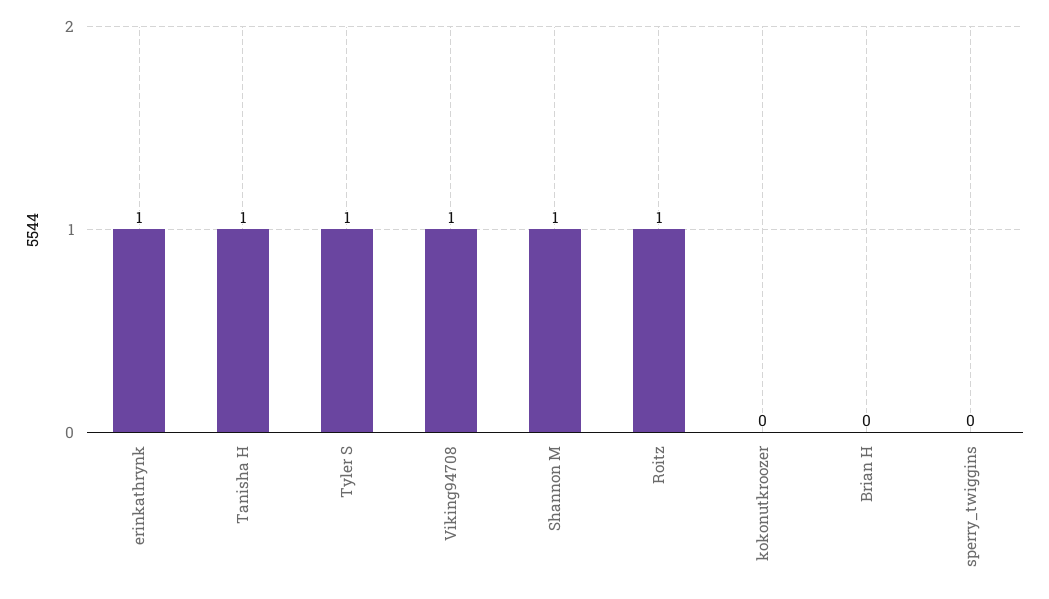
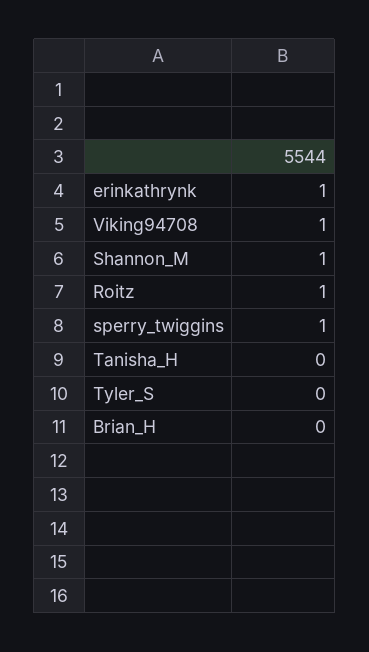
  {
    "erinkathrynk": 1,
-   "Tanisha H": 1,
+   "Tanisha H": 0,
-   "Tyler S": 1,
+   "Tyler S": 0,
    "Viking94708": 1,
    "Shannon M": 1,
    "Roitz": 1,
-   "kokonutkroozer": 0,
    "Brian H": 0,
-   "sperry_twiggins": 0
+   "sperry_twiggins": 1
  }

